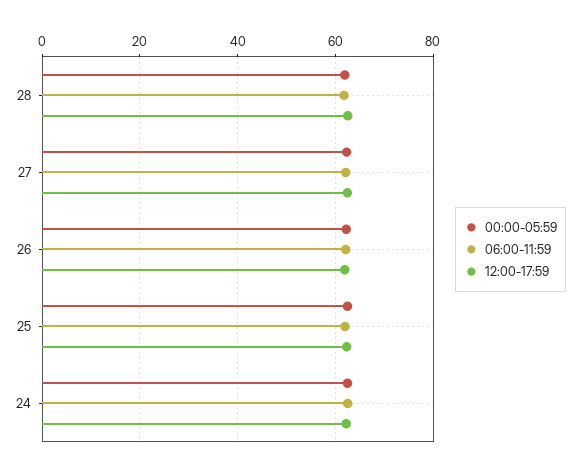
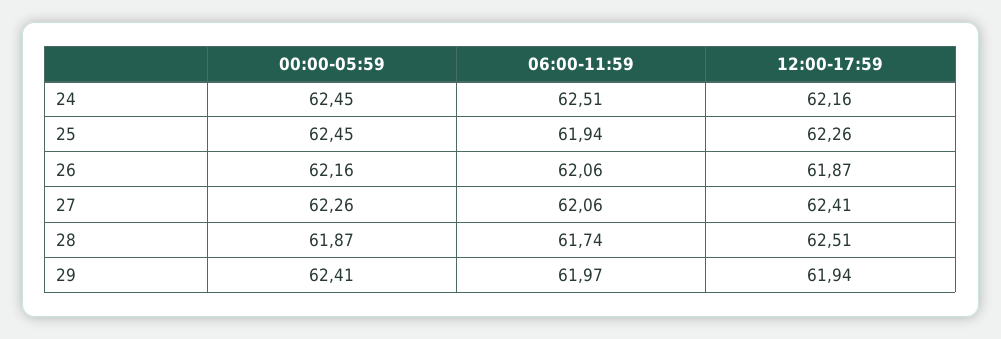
  {
    "00:00-05:59": {
      "28": 61.87,
      "27": 62.26,
      "26": 62.16,
      "25": 62.45,
-     "24": 62.45
+     "24": 62.45,
+     "29": 62.41
    },
    "06:00-11:59": {
      "28": 61.74,
      "27": 62.06,
      "26": 62.06,
      "25": 61.94,
-     "24": 62.51
+     "24": 62.51,
+     "29": 61.97
    },
    "12:00-17:59": {
      "28": 62.51,
      "27": 62.41,
      "26": 61.87,
      "25": 62.26,
-     "24": 62.16
+     "24": 62.16,
+     "29": 61.94
    }
  }

